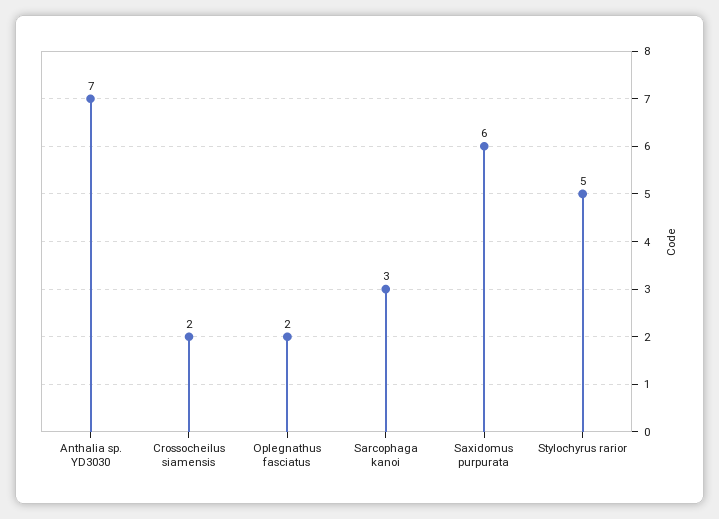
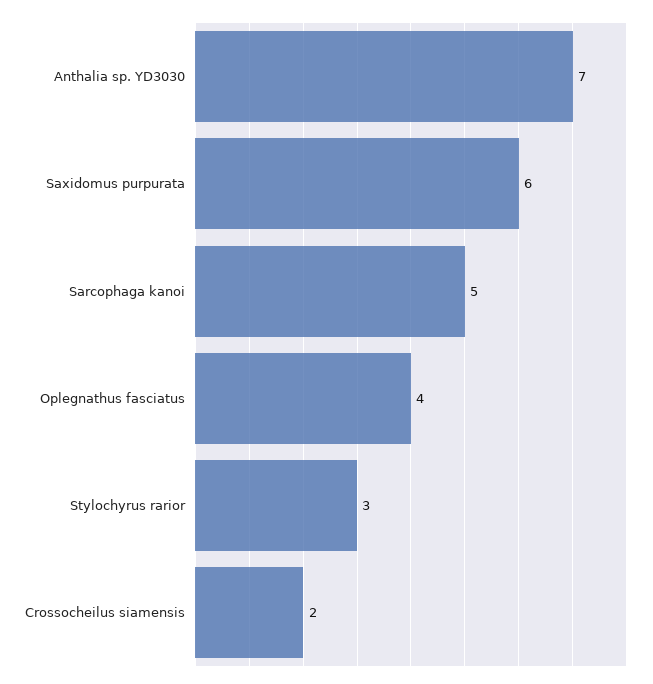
  {
    "Anthalia sp. YD3030": 7,
    "Crossocheilus siamensis": 2,
-   "Oplegnathus fasciatus": 2,
+   "Oplegnathus fasciatus": 4,
-   "Sarcophaga kanoi": 3,
+   "Sarcophaga kanoi": 5,
    "Saxidomus purpurata": 6,
-   "Stylochyrus rarior": 5
+   "Stylochyrus rarior": 3
  }

